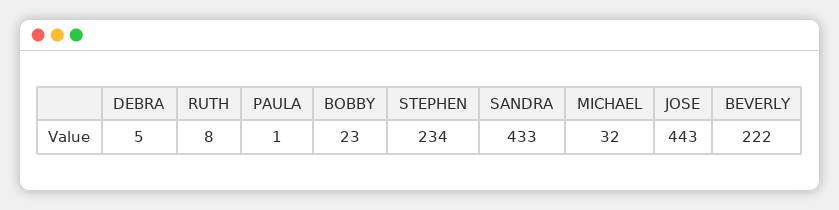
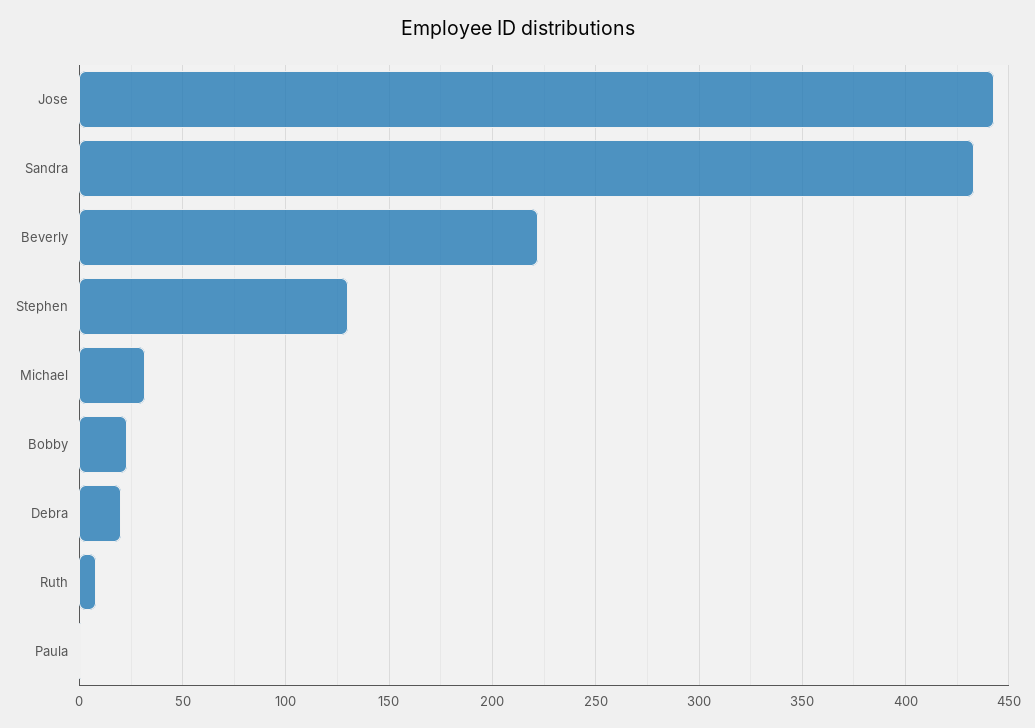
  {
-   "DEBRA": 5,
+   "DEBRA": 20,
    "RUTH": 8,
    "PAULA": 1,
    "BOBBY": 23,
-   "STEPHEN": 234,
+   "STEPHEN": 130,
    "SANDRA": 433,
    "MICHAEL": 32,
    "JOSE": 443,
    "BEVERLY": 222
  }

